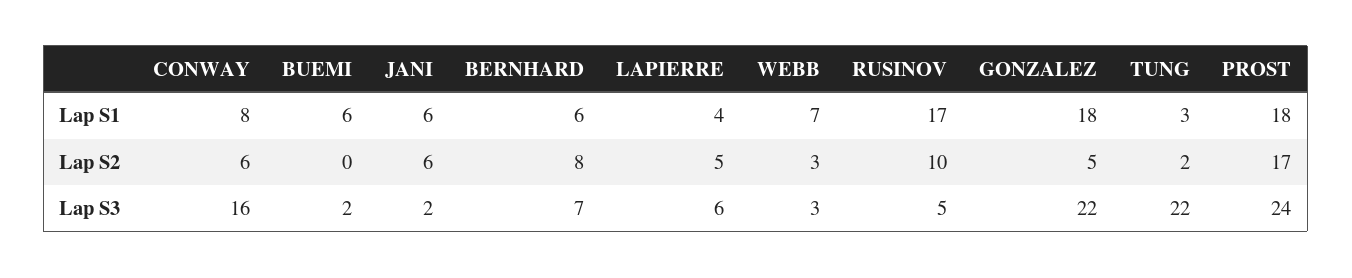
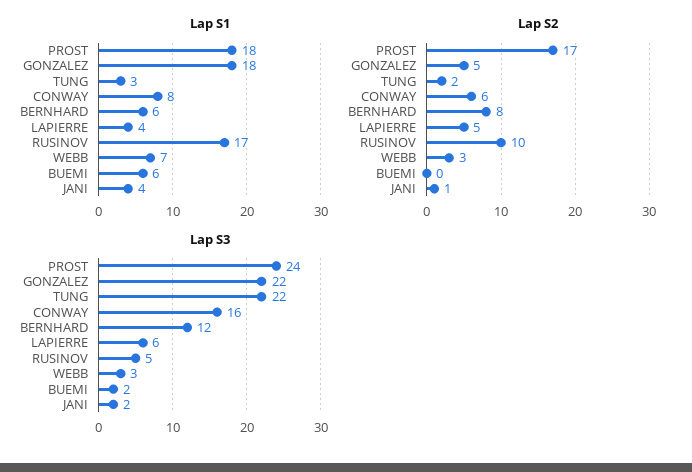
  {
    "Lap S1": {
      "CONWAY": 8,
      "BUEMI": 6,
-     "JANI": 6,
+     "JANI": 4,
      "BERNHARD": 6,
      "LAPIERRE": 4,
      "WEBB": 7,
      "RUSINOV": 17,
      "GONZALEZ": 18,
      "TUNG": 3,
      "PROST": 18
    },
    "Lap S2": {
      "CONWAY": 6,
      "BUEMI": 0,
-     "JANI": 6,
+     "JANI": 1,
      "BERNHARD": 8,
      "LAPIERRE": 5,
      "WEBB": 3,
      "RUSINOV": 10,
      "GONZALEZ": 5,
      "TUNG": 2,
      "PROST": 17
    },
    "Lap S3": {
      "CONWAY": 16,
      "BUEMI": 2,
      "JANI": 2,
-     "BERNHARD": 7,
+     "BERNHARD": 12,
      "LAPIERRE": 6,
      "WEBB": 3,
      "RUSINOV": 5,
      "GONZALEZ": 22,
      "TUNG": 22,
      "PROST": 24
    }
  }

